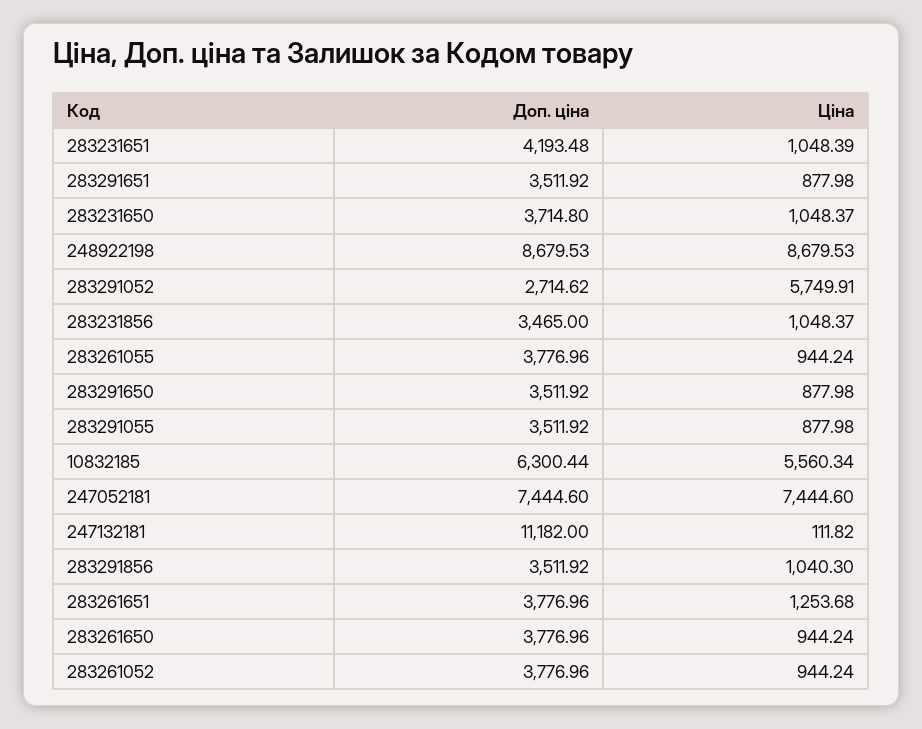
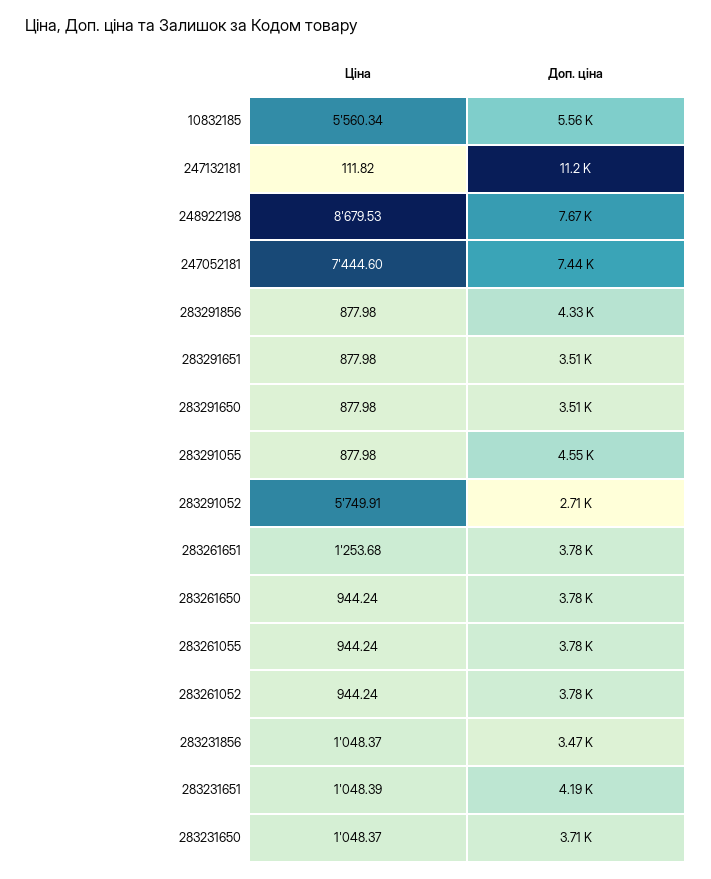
  {
    "Доп. ціна": {
      "283231651": 4193.48,
      "283291651": 3511.92,
      "283231650": 3714.8,
-     "248922198": 8679.53,
+     "248922198": 7670,
      "283291052": 2714.62,
      "283231856": 3465,
      "283261055": 3776.96,
      "283291650": 3511.92,
-     "283291055": 3511.92,
+     "283291055": 4550,
-     "10832185": 6300.44,
+     "10832185": 5560,
      "247052181": 7444.6,
      "247132181": 11182,
-     "283291856": 3511.92,
+     "283291856": 4330,
      "283261651": 3776.96,
      "283261650": 3776.96,
      "283261052": 3776.96
    },
    "Ціна": {
      "283231651": 1048.39,
      "283291651": 877.98,
      "283231650": 1048.37,
      "248922198": 8679.53,
      "283291052": 5749.91,
      "283231856": 1048.37,
      "283261055": 944.24,
      "283291650": 877.98,
      "283291055": 877.98,
      "10832185": 5560.34,
      "247052181": 7444.6,
      "247132181": 111.82,
-     "283291856": 1040.3,
+     "283291856": 877.98,
      "283261651": 1253.68,
      "283261650": 944.24,
      "283261052": 944.24
    }
  }

